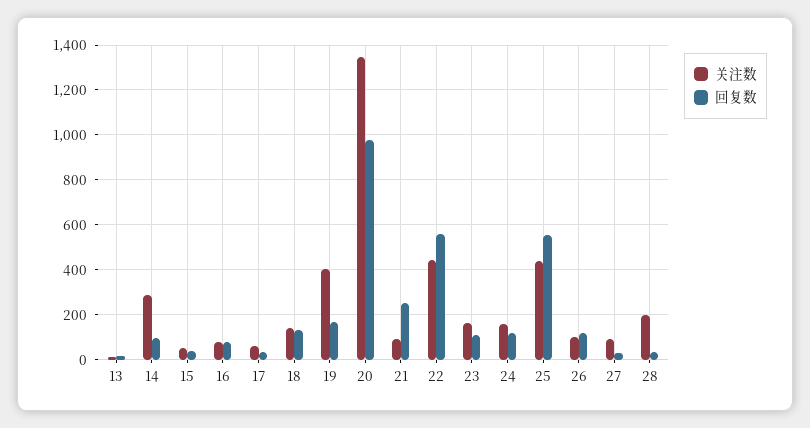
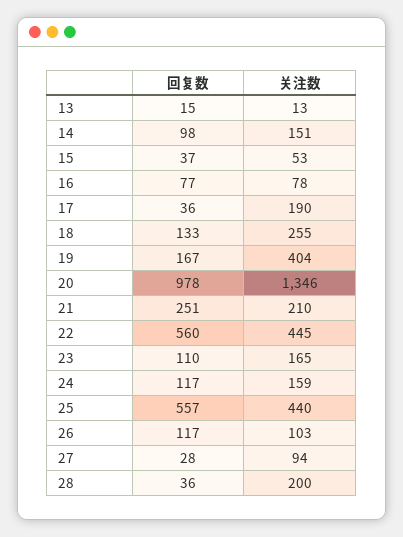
  {
    "关注数": {
      "13": 13,
-     "14": 300,
+     "14": 151,
      "15": 53,
      "16": 78,
-     "17": 50,
+     "17": 190,
-     "18": 150,
+     "18": 255,
      "19": 404,
      "20": 1346,
-     "21": 100,
+     "21": 210,
      "22": 445,
      "23": 165,
      "24": 159,
      "25": 440,
      "26": 103,
      "27": 94,
      "28": 200
    },
    "回复数": {
      "13": 15,
      "14": 98,
      "15": 37,
      "16": 77,
      "17": 36,
      "18": 133,
      "19": 167,
      "20": 978,
      "21": 251,
      "22": 560,
      "23": 110,
      "24": 117,
      "25": 557,
      "26": 117,
      "27": 28,
      "28": 36
    }
  }

